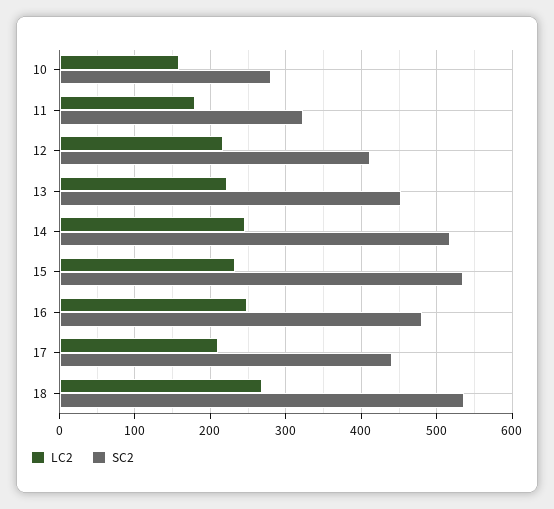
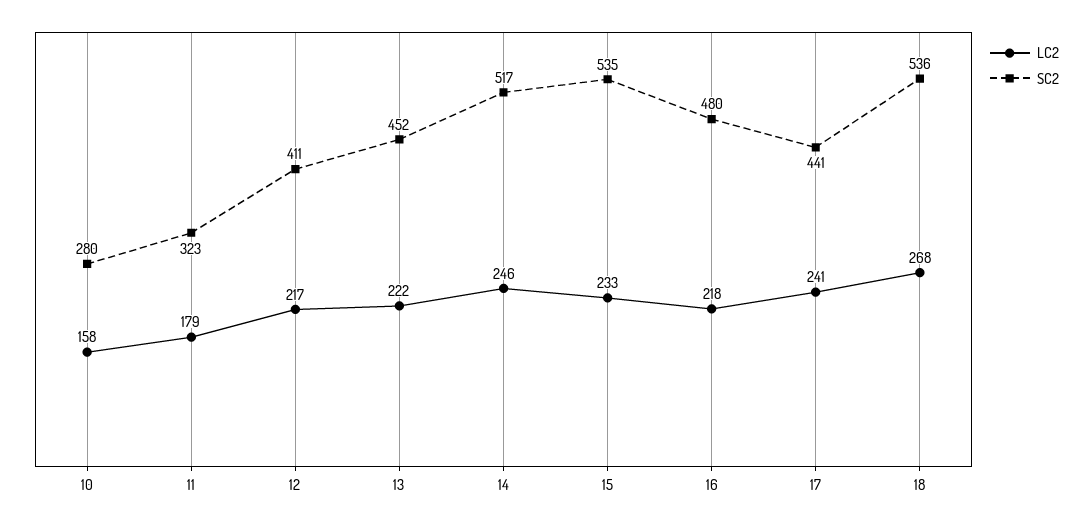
  {
    "LC2": {
      "10": 158,
      "11": 179,
      "12": 217,
      "13": 222,
      "14": 246,
      "15": 233,
-     "16": 250,
+     "16": 218,
-     "17": 210,
+     "17": 241,
      "18": 268
    },
    "SC2": {
      "10": 280,
      "11": 323,
      "12": 411,
      "13": 452,
      "14": 517,
      "15": 535,
      "16": 480,
      "17": 441,
      "18": 536
    }
  }

